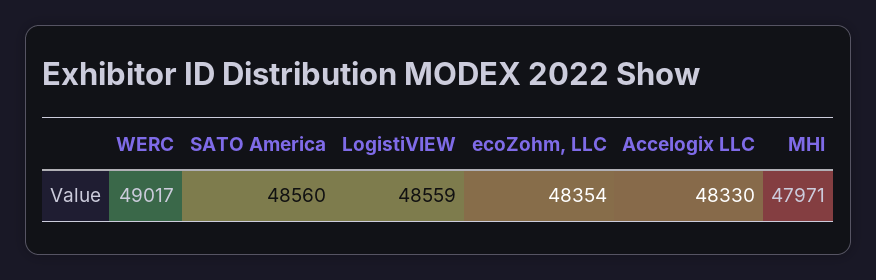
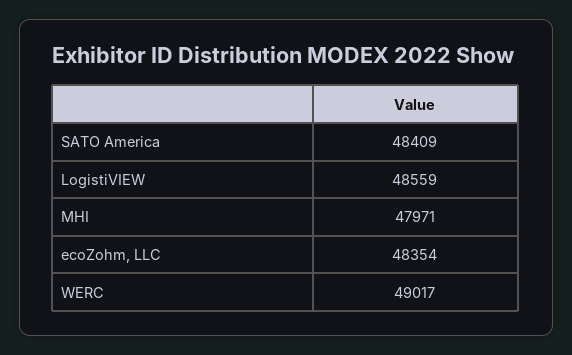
  {
    "WERC": 49017,
-   "SATO America": 48560,
+   "SATO America": 48409,
    "LogistiVIEW": 48559,
    "ecoZohm, LLC": 48354,
-   "Accelogix LLC": 48330,
    "MHI": 47971
  }

